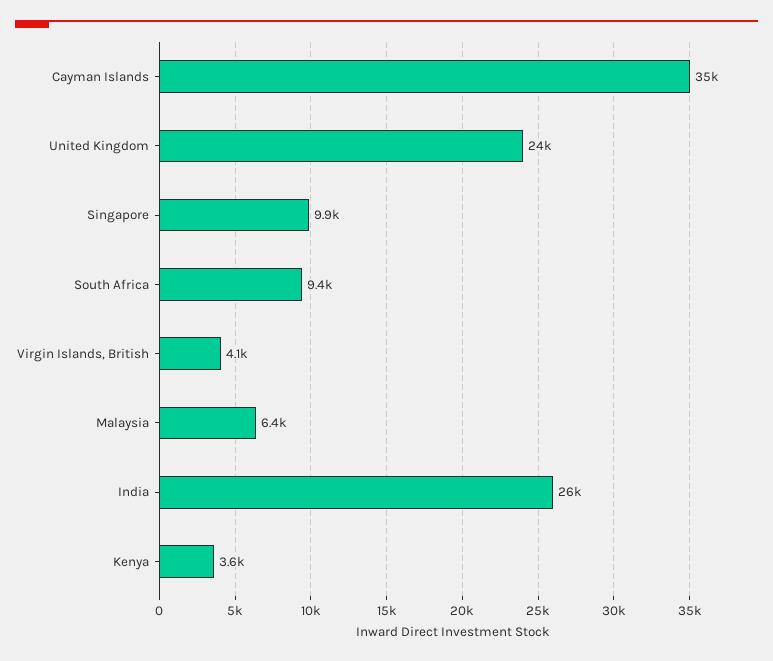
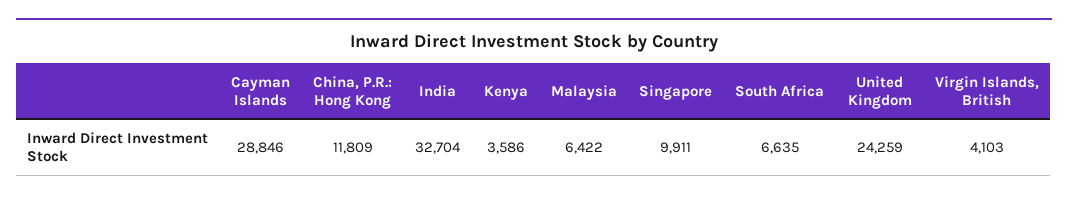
  {
-   "Cayman Islands": 35000,
+   "Cayman Islands": 28846,
    "United Kingdom": 24259,
    "Singapore": 9911,
-   "South Africa": 9400,
+   "South Africa": 6635,
    "Virgin Islands, British": 4103,
    "Malaysia": 6422,
-   "India": 26000,
+   "India": 32704,
-   "Kenya": 3586
+   "Kenya": 3586,
+   "China, P.R.: Hong Kong": 11809
  }

